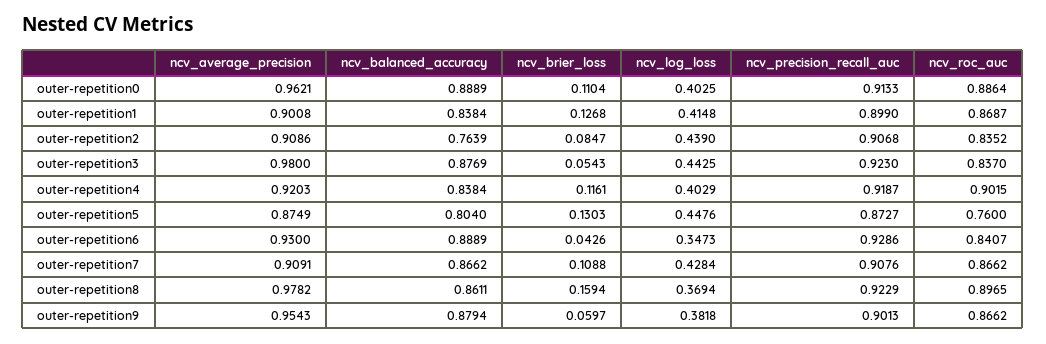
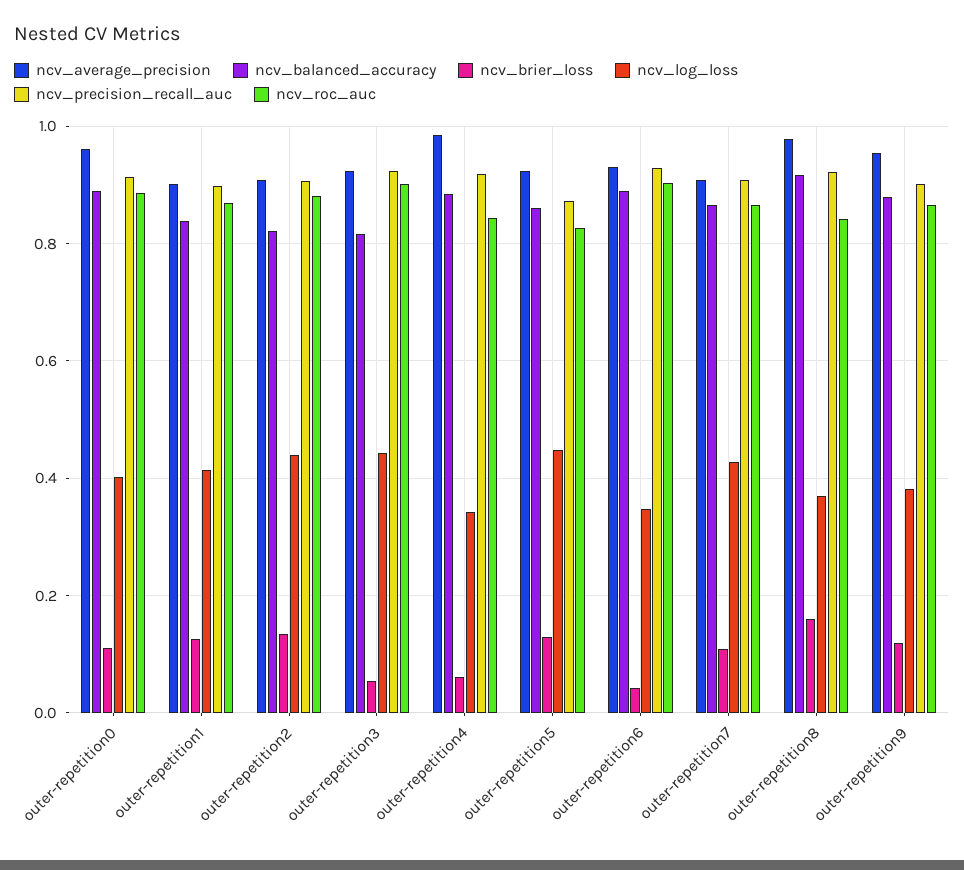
  {
    "ncv_average_precision": {
      "outer-repetition0": 0.9621,
      "outer-repetition1": 0.9008,
      "outer-repetition2": 0.9086,
-     "outer-repetition3": 0.98,
+     "outer-repetition3": 0.92,
-     "outer-repetition4": 0.9203,
+     "outer-repetition4": 0.98,
-     "outer-repetition5": 0.8749,
+     "outer-repetition5": 0.92,
      "outer-repetition6": 0.93,
      "outer-repetition7": 0.9091,
      "outer-repetition8": 0.9782,
      "outer-repetition9": 0.9543
    },
    "ncv_balanced_accuracy": {
      "outer-repetition0": 0.8889,
      "outer-repetition1": 0.8384,
-     "outer-repetition2": 0.7639,
+     "outer-repetition2": 0.82,
-     "outer-repetition3": 0.8769,
+     "outer-repetition3": 0.82,
-     "outer-repetition4": 0.8384,
+     "outer-repetition4": 0.88,
-     "outer-repetition5": 0.804,
+     "outer-repetition5": 0.86,
      "outer-repetition6": 0.8889,
      "outer-repetition7": 0.8662,
-     "outer-repetition8": 0.8611,
+     "outer-repetition8": 0.92,
      "outer-repetition9": 0.8794
    },
    "ncv_brier_loss": {
      "outer-repetition0": 0.1104,
      "outer-repetition1": 0.1268,
-     "outer-repetition2": 0.0847,
+     "outer-repetition2": 0.14,
      "outer-repetition3": 0.0543,
-     "outer-repetition4": 0.1161,
+     "outer-repetition4": 0.06,
      "outer-repetition5": 0.1303,
      "outer-repetition6": 0.0426,
      "outer-repetition7": 0.1088,
      "outer-repetition8": 0.1594,
-     "outer-repetition9": 0.0597
+     "outer-repetition9": 0.12
    },
    "ncv_log_loss": {
      "outer-repetition0": 0.4025,
      "outer-repetition1": 0.4148,
      "outer-repetition2": 0.439,
      "outer-repetition3": 0.4425,
-     "outer-repetition4": 0.4029,
+     "outer-repetition4": 0.34,
      "outer-repetition5": 0.4476,
      "outer-repetition6": 0.3473,
      "outer-repetition7": 0.4284,
      "outer-repetition8": 0.3694,
      "outer-repetition9": 0.3818
    },
    "ncv_precision_recall_auc": {
      "outer-repetition0": 0.9133,
      "outer-repetition1": 0.899,
      "outer-repetition2": 0.9068,
      "outer-repetition3": 0.923,
      "outer-repetition4": 0.9187,
      "outer-repetition5": 0.8727,
      "outer-repetition6": 0.9286,
      "outer-repetition7": 0.9076,
      "outer-repetition8": 0.9229,
      "outer-repetition9": 0.9013
    },
    "ncv_roc_auc": {
      "outer-repetition0": 0.8864,
      "outer-repetition1": 0.8687,
-     "outer-repetition2": 0.8352,
+     "outer-repetition2": 0.88,
-     "outer-repetition3": 0.837,
+     "outer-repetition3": 0.9,
-     "outer-repetition4": 0.9015,
+     "outer-repetition4": 0.84,
-     "outer-repetition5": 0.76,
+     "outer-repetition5": 0.82,
-     "outer-repetition6": 0.8407,
+     "outer-repetition6": 0.9,
      "outer-repetition7": 0.8662,
-     "outer-repetition8": 0.8965,
+     "outer-repetition8": 0.84,
      "outer-repetition9": 0.8662
    }
  }

